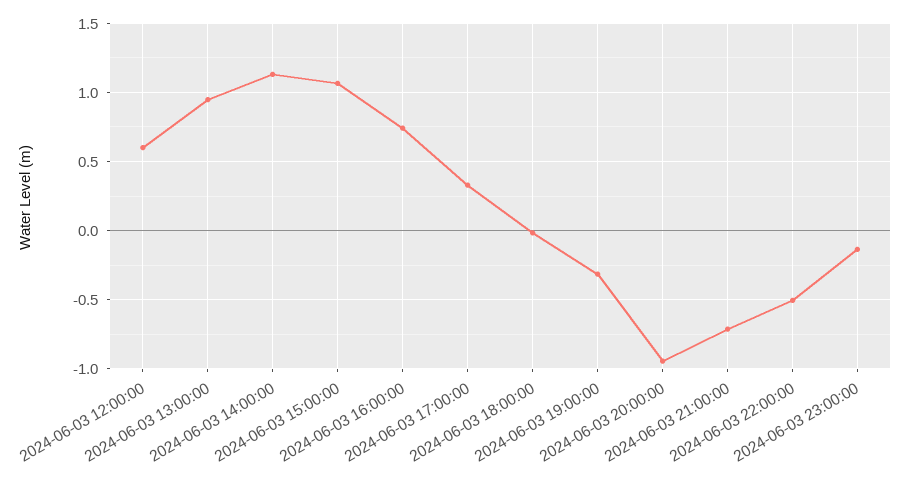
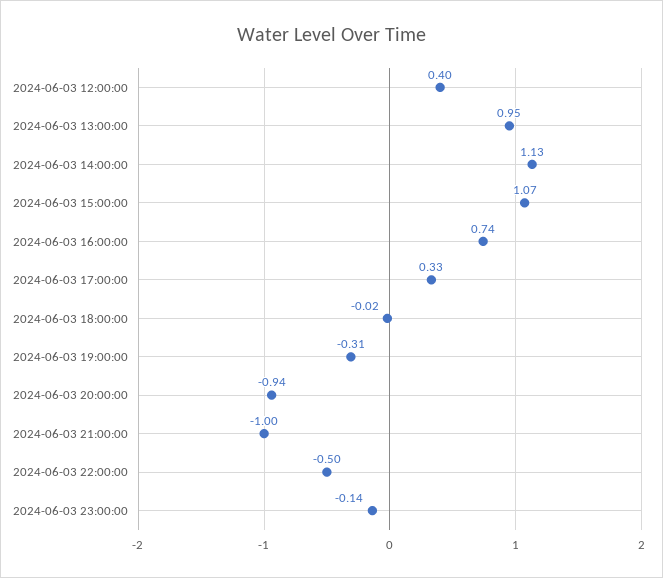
  {
-   "2024-06-03 12:00:00": 0.6,
+   "2024-06-03 12:00:00": 0.4,
    "2024-06-03 13:00:00": 0.95,
    "2024-06-03 14:00:00": 1.13,
    "2024-06-03 15:00:00": 1.07,
    "2024-06-03 16:00:00": 0.74,
    "2024-06-03 17:00:00": 0.33,
    "2024-06-03 18:00:00": -0.02,
    "2024-06-03 19:00:00": -0.31,
    "2024-06-03 20:00:00": -0.94,
-   "2024-06-03 21:00:00": -0.7,
+   "2024-06-03 21:00:00": -1,
    "2024-06-03 22:00:00": -0.5,
    "2024-06-03 23:00:00": -0.14
  }

